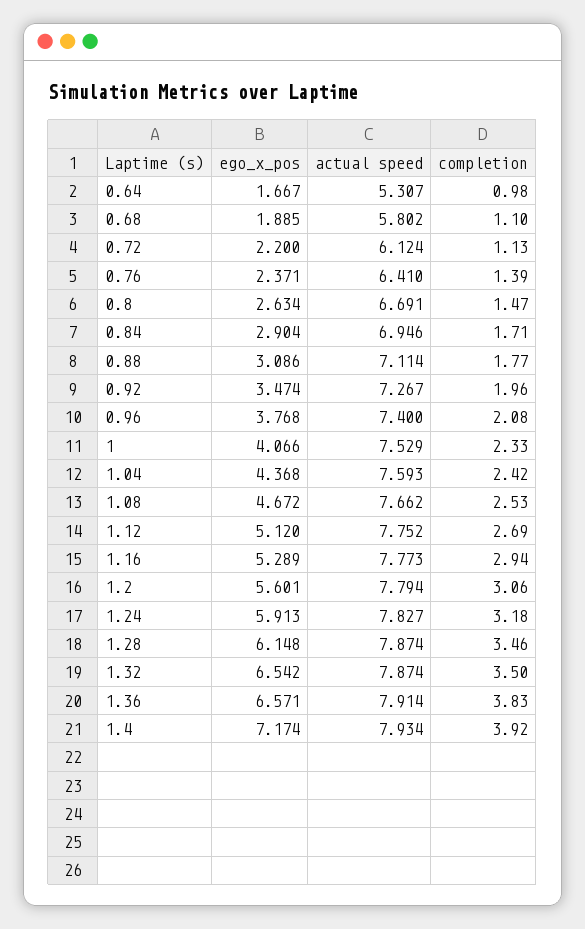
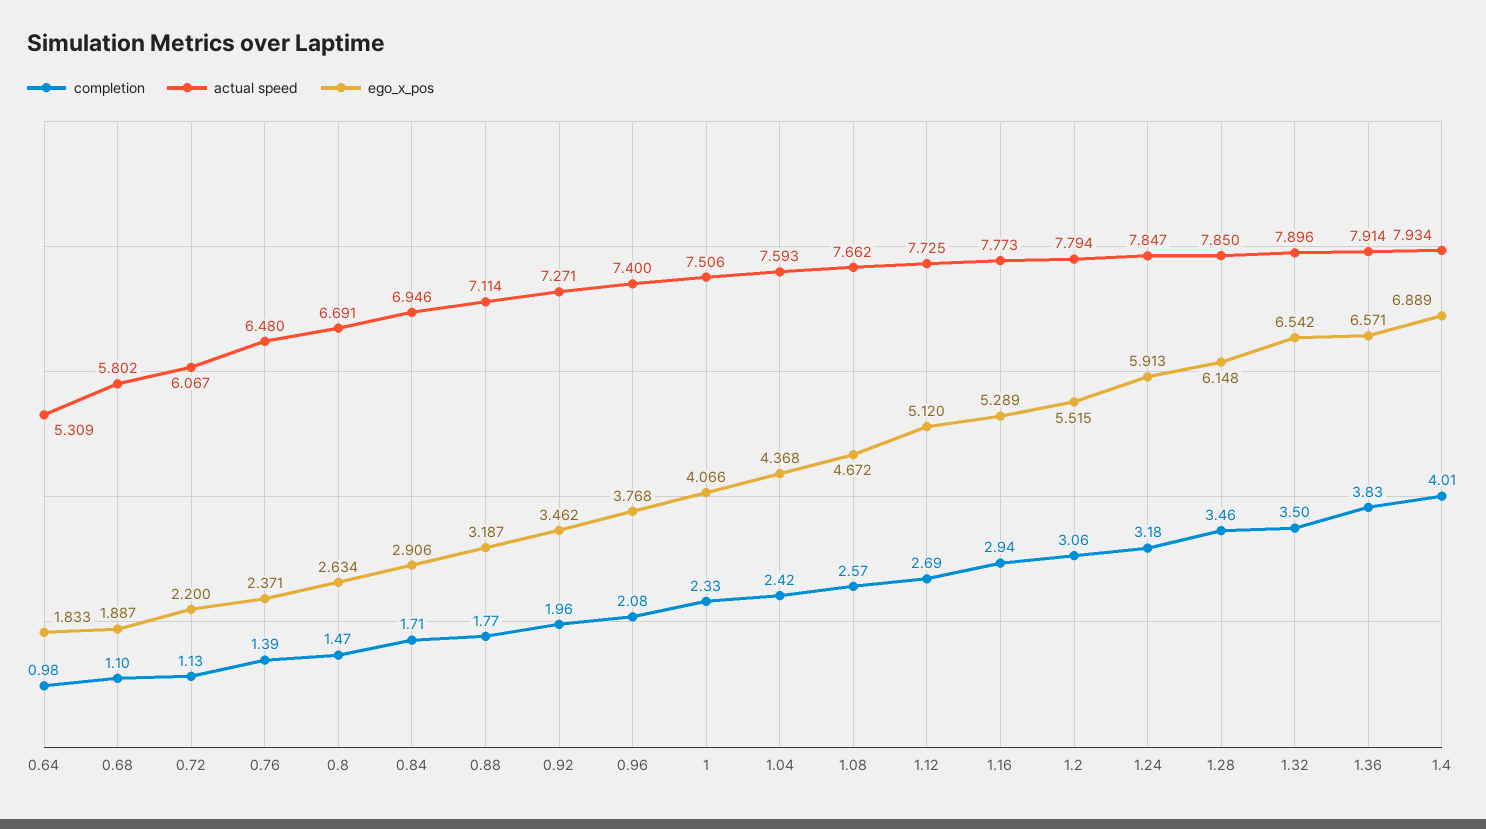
  {
    "ego_x_pos": {
-     "0.64": 1.667,
+     "0.64": 1.833,
-     "0.68": 1.885,
+     "0.68": 1.887,
      "0.72": 2.2,
      "0.76": 2.371,
      "0.8": 2.634,
-     "0.84": 2.904,
+     "0.84": 2.906,
-     "0.88": 3.086,
+     "0.88": 3.187,
-     "0.92": 3.474,
+     "0.92": 3.462,
      "0.96": 3.768,
      "1": 4.066,
      "1.04": 4.368,
      "1.08": 4.672,
      "1.12": 5.12,
      "1.16": 5.289,
-     "1.2": 5.601,
+     "1.2": 5.515,
      "1.24": 5.913,
      "1.28": 6.148,
      "1.32": 6.542,
      "1.36": 6.571,
-     "1.4": 7.174
+     "1.4": 6.889
    },
    "actual speed": {
-     "0.64": 5.307,
+     "0.64": 5.309,
      "0.68": 5.802,
-     "0.72": 6.124,
+     "0.72": 6.067,
-     "0.76": 6.41,
+     "0.76": 6.48,
      "0.8": 6.691,
      "0.84": 6.946,
      "0.88": 7.114,
-     "0.92": 7.267,
+     "0.92": 7.271,
      "0.96": 7.4,
-     "1": 7.529,
+     "1": 7.506,
      "1.04": 7.593,
      "1.08": 7.662,
-     "1.12": 7.752,
+     "1.12": 7.725,
      "1.16": 7.773,
      "1.2": 7.794,
-     "1.24": 7.827,
+     "1.24": 7.847,
-     "1.28": 7.874,
+     "1.28": 7.85,
-     "1.32": 7.874,
+     "1.32": 7.896,
      "1.36": 7.914,
      "1.4": 7.934
    },
    "completion": {
      "0.64": 0.98,
      "0.68": 1.1,
      "0.72": 1.13,
      "0.76": 1.39,
      "0.8": 1.47,
      "0.84": 1.71,
      "0.88": 1.77,
      "0.92": 1.96,
      "0.96": 2.08,
      "1": 2.33,
      "1.04": 2.42,
-     "1.08": 2.53,
+     "1.08": 2.57,
      "1.12": 2.69,
      "1.16": 2.94,
      "1.2": 3.06,
      "1.24": 3.18,
      "1.28": 3.46,
      "1.32": 3.5,
      "1.36": 3.83,
-     "1.4": 3.92
+     "1.4": 4.01
    }
  }

